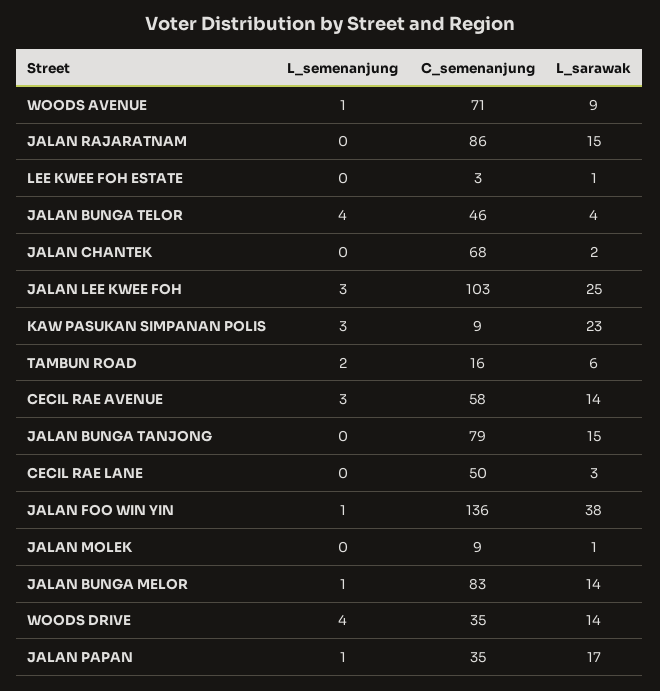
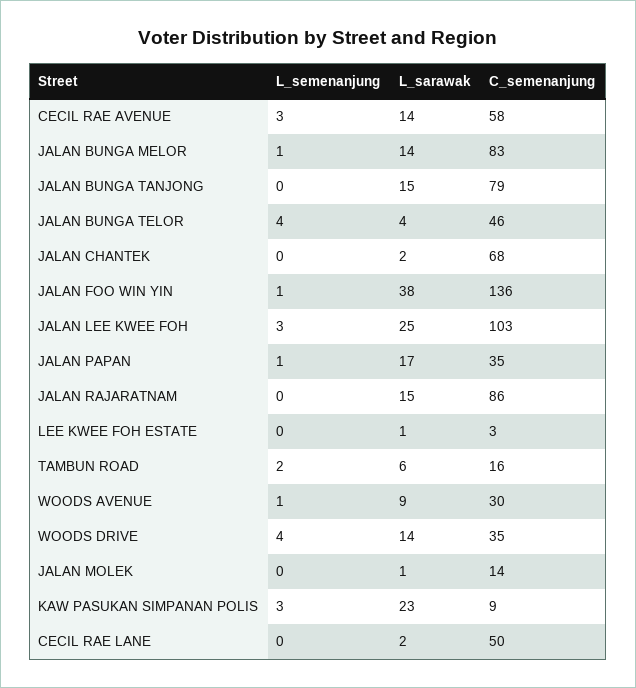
  {
    "L_semenanjung": {
      "WOODS AVENUE": 1,
      "JALAN RAJARATNAM": 0,
      "LEE KWEE FOH ESTATE": 0,
      "JALAN BUNGA TELOR": 4,
      "JALAN CHANTEK": 0,
      "JALAN LEE KWEE FOH": 3,
      "KAW PASUKAN SIMPANAN POLIS": 3,
      "TAMBUN ROAD": 2,
      "CECIL RAE AVENUE": 3,
      "JALAN BUNGA TANJONG": 0,
      "CECIL RAE LANE": 0,
      "JALAN FOO WIN YIN": 1,
      "JALAN MOLEK": 0,
      "JALAN BUNGA MELOR": 1,
      "WOODS DRIVE": 4,
      "JALAN PAPAN": 1
    },
    "C_semenanjung": {
-     "WOODS AVENUE": 71,
+     "WOODS AVENUE": 30,
      "JALAN RAJARATNAM": 86,
      "LEE KWEE FOH ESTATE": 3,
      "JALAN BUNGA TELOR": 46,
      "JALAN CHANTEK": 68,
      "JALAN LEE KWEE FOH": 103,
      "KAW PASUKAN SIMPANAN POLIS": 9,
      "TAMBUN ROAD": 16,
      "CECIL RAE AVENUE": 58,
      "JALAN BUNGA TANJONG": 79,
      "CECIL RAE LANE": 50,
      "JALAN FOO WIN YIN": 136,
-     "JALAN MOLEK": 9,
+     "JALAN MOLEK": 14,
      "JALAN BUNGA MELOR": 83,
      "WOODS DRIVE": 35,
      "JALAN PAPAN": 35
    },
    "L_sarawak": {
      "WOODS AVENUE": 9,
      "JALAN RAJARATNAM": 15,
      "LEE KWEE FOH ESTATE": 1,
      "JALAN BUNGA TELOR": 4,
      "JALAN CHANTEK": 2,
      "JALAN LEE KWEE FOH": 25,
      "KAW PASUKAN SIMPANAN POLIS": 23,
      "TAMBUN ROAD": 6,
      "CECIL RAE AVENUE": 14,
      "JALAN BUNGA TANJONG": 15,
-     "CECIL RAE LANE": 3,
+     "CECIL RAE LANE": 2,
      "JALAN FOO WIN YIN": 38,
      "JALAN MOLEK": 1,
      "JALAN BUNGA MELOR": 14,
      "WOODS DRIVE": 14,
      "JALAN PAPAN": 17
    }
  }

